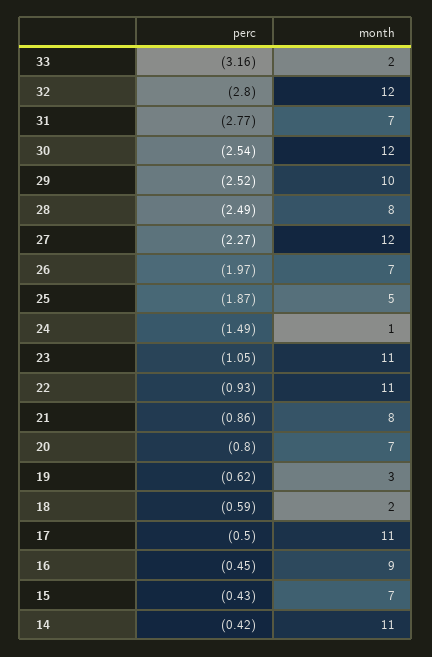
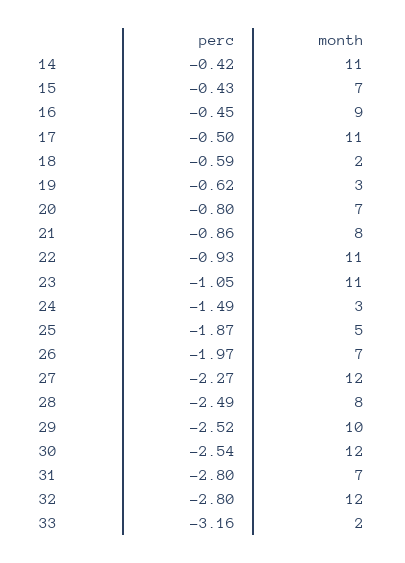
  {
    "perc": {
      "33": -3.16,
      "32": -2.8,
-     "31": -2.77,
+     "31": -2.8,
      "30": -2.54,
      "29": -2.52,
      "28": -2.49,
      "27": -2.27,
      "26": -1.97,
      "25": -1.87,
      "24": -1.49,
      "23": -1.05,
      "22": -0.93,
      "21": -0.86,
      "20": -0.8,
      "19": -0.62,
      "18": -0.59,
      "17": -0.5,
      "16": -0.45,
      "15": -0.43,
      "14": -0.42
    },
    "month": {
      "33": 2,
      "32": 12,
      "31": 7,
      "30": 12,
      "29": 10,
      "28": 8,
      "27": 12,
      "26": 7,
      "25": 5,
-     "24": 1,
+     "24": 3,
      "23": 11,
      "22": 11,
      "21": 8,
      "20": 7,
      "19": 3,
      "18": 2,
      "17": 11,
      "16": 9,
      "15": 7,
      "14": 11
    }
  }

